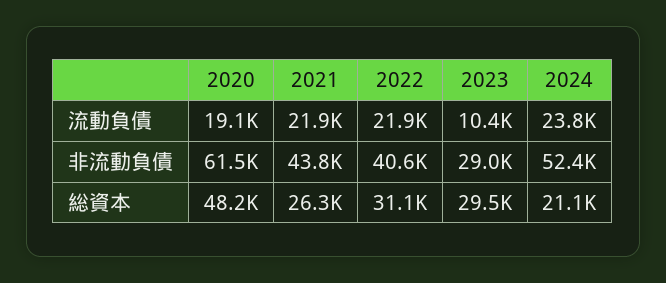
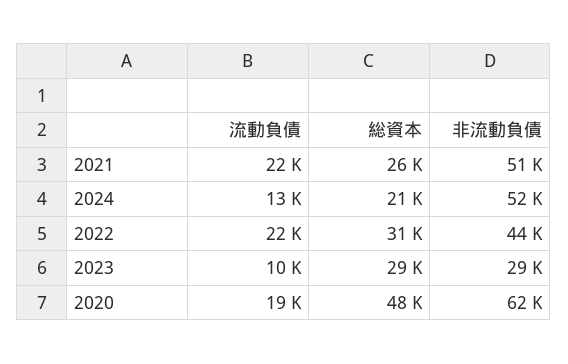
  {
    "2020": {
      "流動負債": 19100,
      "非流動負債": 61500,
      "総資本": 48200
    },
    "2021": {
      "流動負債": 21900,
-     "非流動負債": 43800,
+     "非流動負債": 51000,
      "総資本": 26300
    },
    "2022": {
      "流動負債": 21900,
-     "非流動負債": 40600,
+     "非流動負債": 44000,
      "総資本": 31100
    },
    "2023": {
      "流動負債": 10400,
      "非流動負債": 29000,
      "総資本": 29500
    },
    "2024": {
-     "流動負債": 23800,
+     "流動負債": 13000,
      "非流動負債": 52400,
      "総資本": 21100
    }
  }

